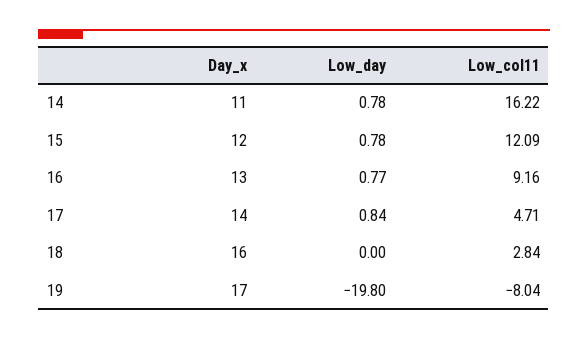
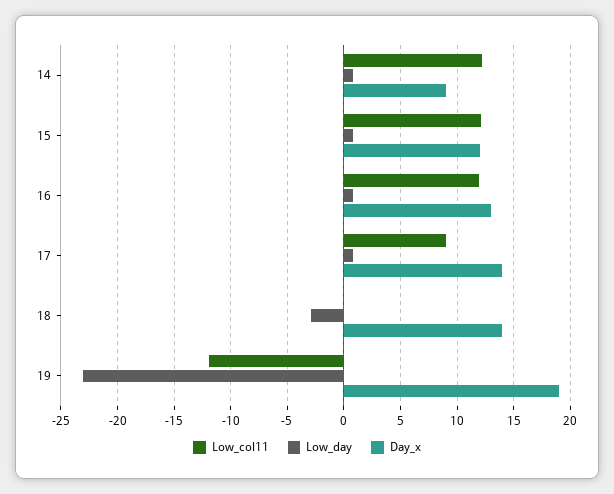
  {
    "Day_x": {
-     "14": 11,
+     "14": 9,
      "15": 12,
      "16": 13,
      "17": 14,
-     "18": 16,
+     "18": 14,
-     "19": 17
+     "19": 19
    },
    "Low_day": {
      "14": 0.78,
      "15": 0.78,
      "16": 0.77,
      "17": 0.84,
-     "18": 0,
+     "18": -3,
-     "19": -19.8
+     "19": -23
    },
    "Low_col11": {
-     "14": 16.22,
+     "14": 12,
      "15": 12.09,
-     "16": 9.16,
+     "16": 12,
-     "17": 4.71,
+     "17": 9,
-     "18": 2.84,
+     "18": 0,
-     "19": -8.04
+     "19": -12
    }
  }

